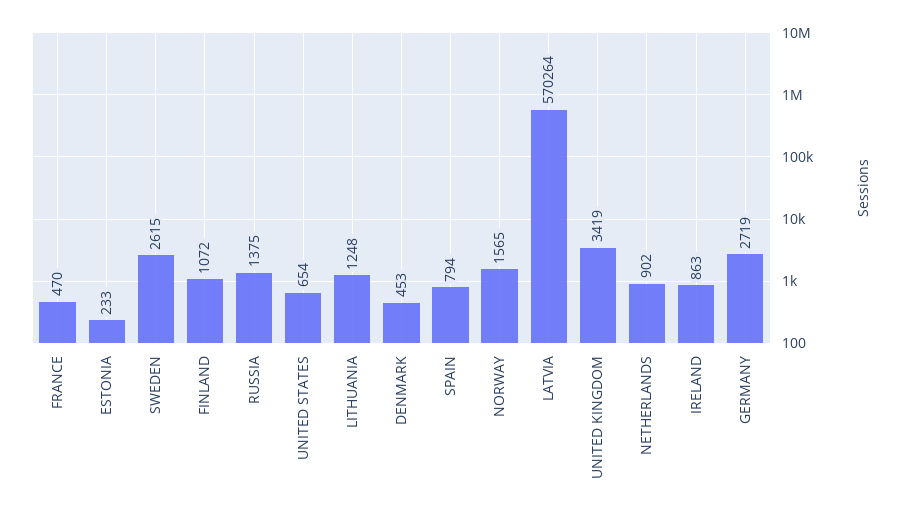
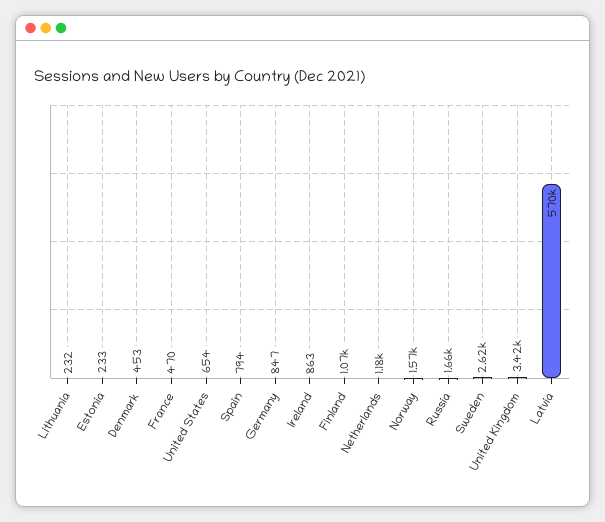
  {
    "FRANCE": 470,
    "ESTONIA": 233,
    "SWEDEN": 2615,
    "FINLAND": 1072,
-   "RUSSIA": 1375,
+   "RUSSIA": 1660,
    "UNITED STATES": 654,
-   "LITHUANIA": 1248,
+   "LITHUANIA": 232,
    "DENMARK": 453,
    "SPAIN": 794,
    "NORWAY": 1565,
    "LATVIA": 570264,
    "UNITED KINGDOM": 3419,
-   "NETHERLANDS": 902,
+   "NETHERLANDS": 1180,
    "IRELAND": 863,
-   "GERMANY": 2719
+   "GERMANY": 847
  }

